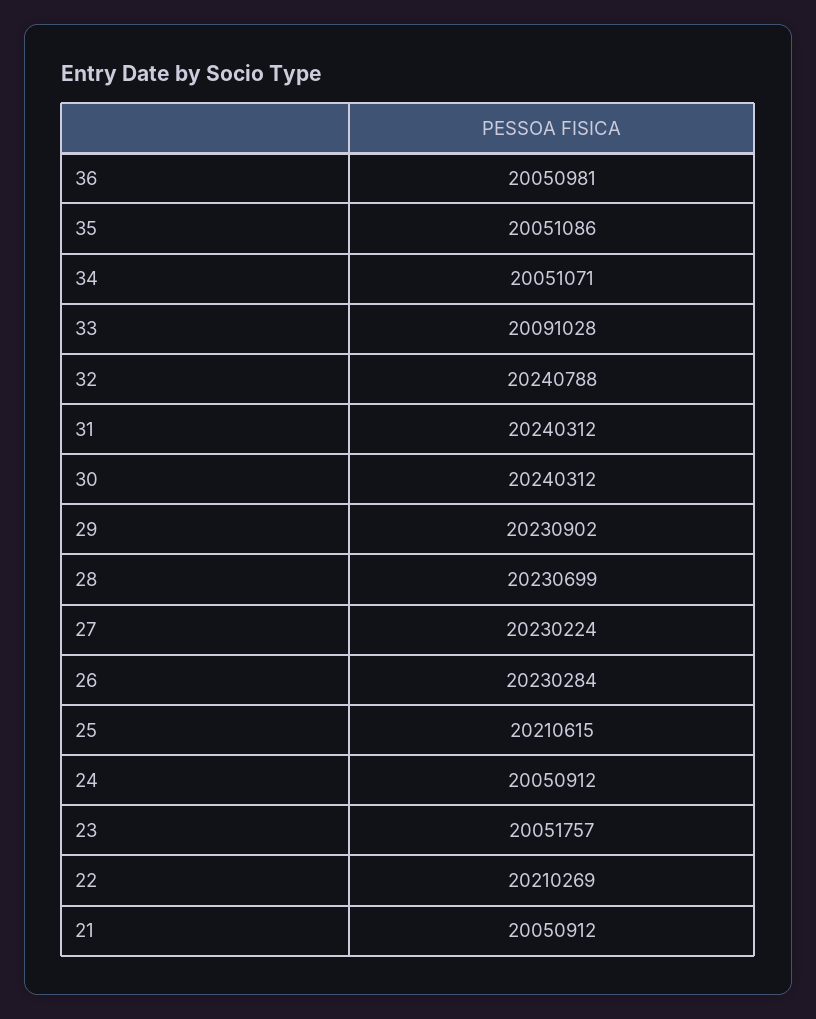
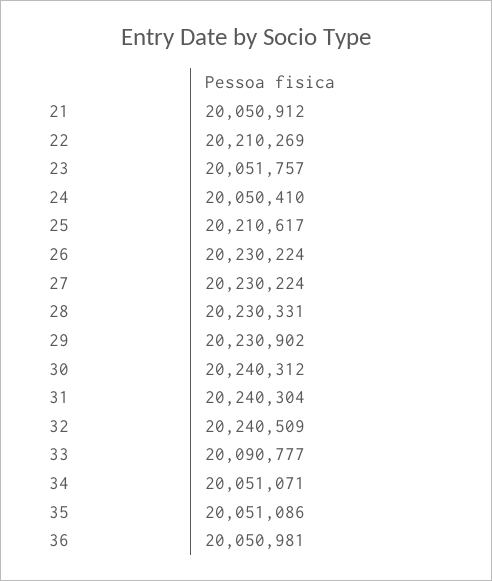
  {
    "36": 20050981,
    "35": 20051086,
    "34": 20051071,
-   "33": 20091028,
+   "33": 20090777,
-   "32": 20240788,
+   "32": 20240509,
-   "31": 20240312,
+   "31": 20240304,
    "30": 20240312,
    "29": 20230902,
-   "28": 20230699,
+   "28": 20230331,
    "27": 20230224,
-   "26": 20230284,
+   "26": 20230224,
-   "25": 20210615,
+   "25": 20210617,
-   "24": 20050912,
+   "24": 20050410,
    "23": 20051757,
    "22": 20210269,
    "21": 20050912
  }

